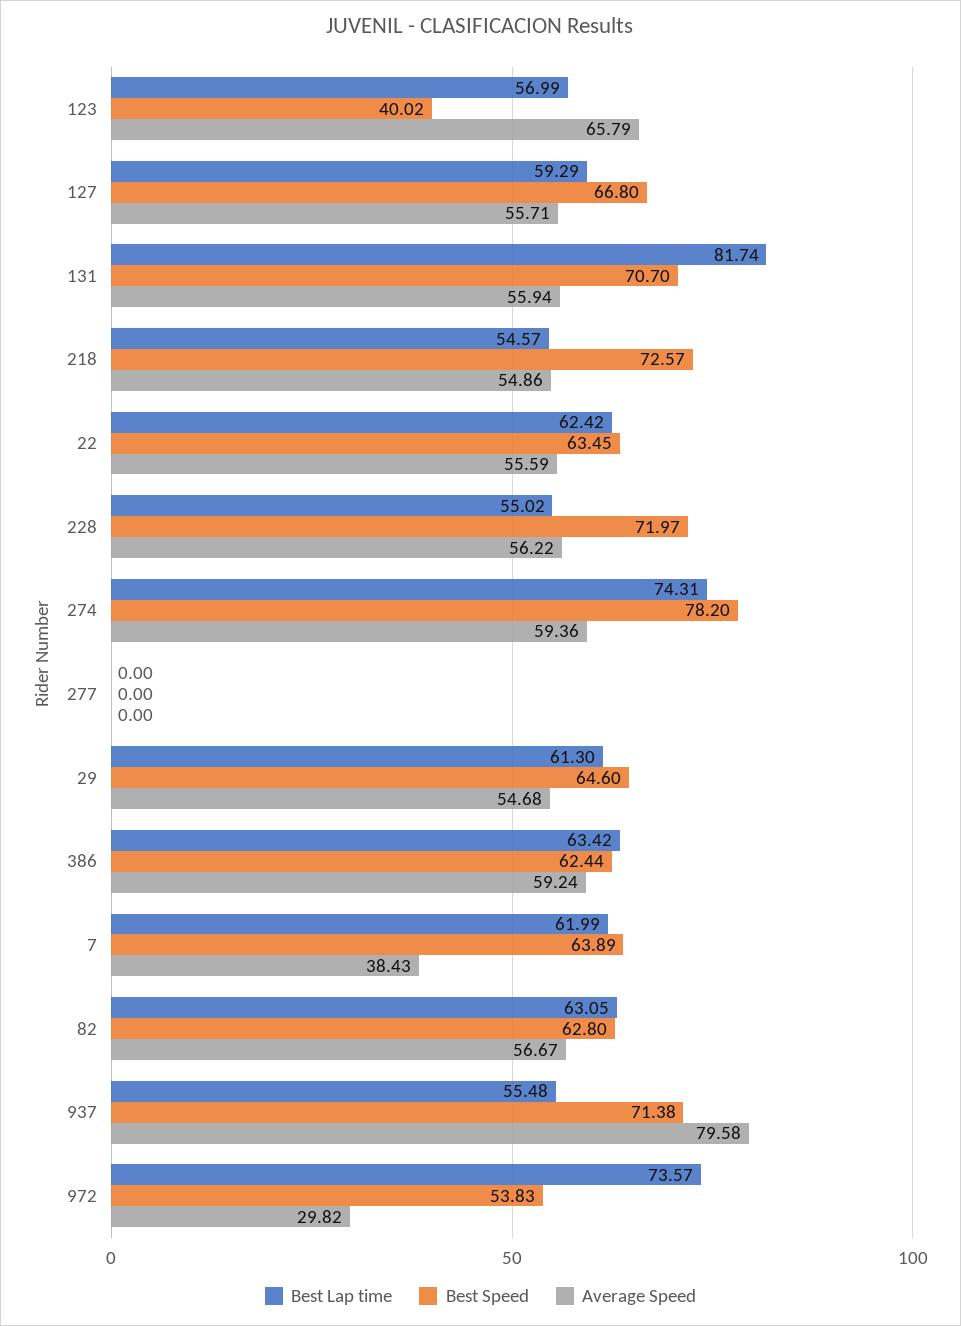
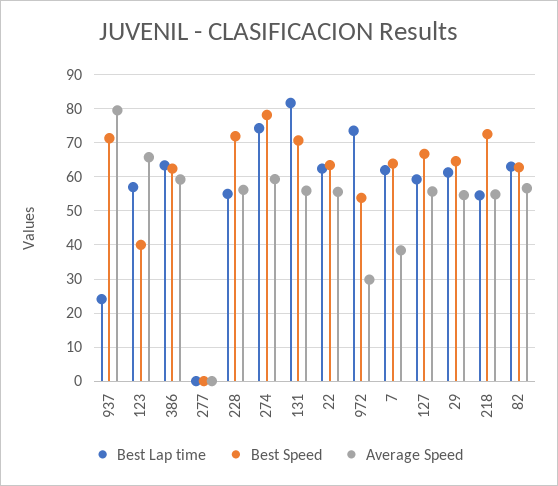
  {
    "Best Lap time": {
      "123": 56.99,
      "127": 59.29,
      "131": 81.74,
      "218": 54.57,
      "22": 62.42,
      "228": 55.02,
      "274": 74.31,
      "277": 0,
      "29": 61.3,
      "386": 63.42,
      "7": 61.99,
      "82": 63.05,
-     "937": 55.48,
+     "937": 24,
      "972": 73.57
    },
    "Best Speed": {
      "123": 40.02,
      "127": 66.8,
      "131": 70.7,
      "218": 72.57,
      "22": 63.45,
      "228": 71.97,
      "274": 78.2,
      "277": 0,
      "29": 64.6,
      "386": 62.44,
      "7": 63.89,
      "82": 62.8,
      "937": 71.38,
      "972": 53.83
    },
    "Average Speed": {
      "123": 65.79,
      "127": 55.71,
      "131": 55.94,
      "218": 54.86,
      "22": 55.59,
      "228": 56.22,
      "274": 59.36,
      "277": 0,
      "29": 54.68,
      "386": 59.24,
      "7": 38.43,
      "82": 56.67,
      "937": 79.58,
      "972": 29.82
    }
  }

